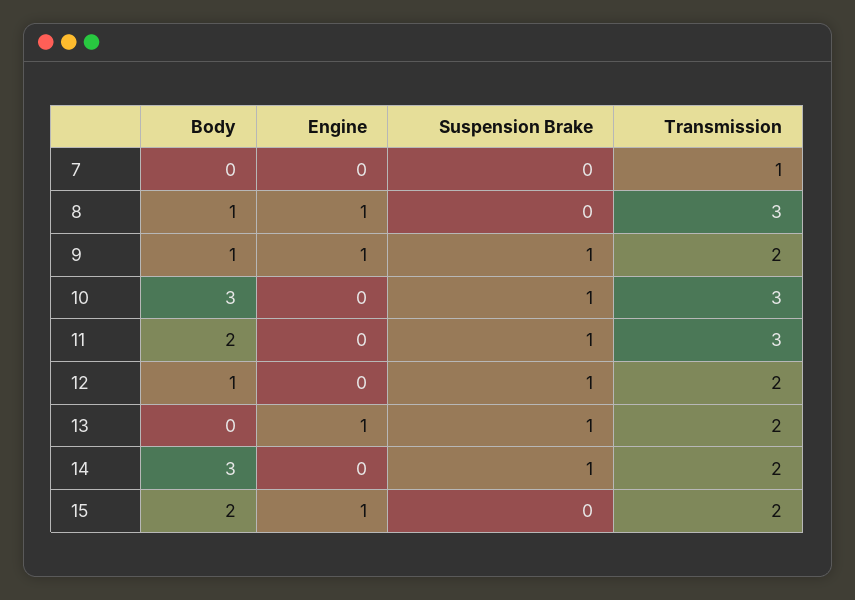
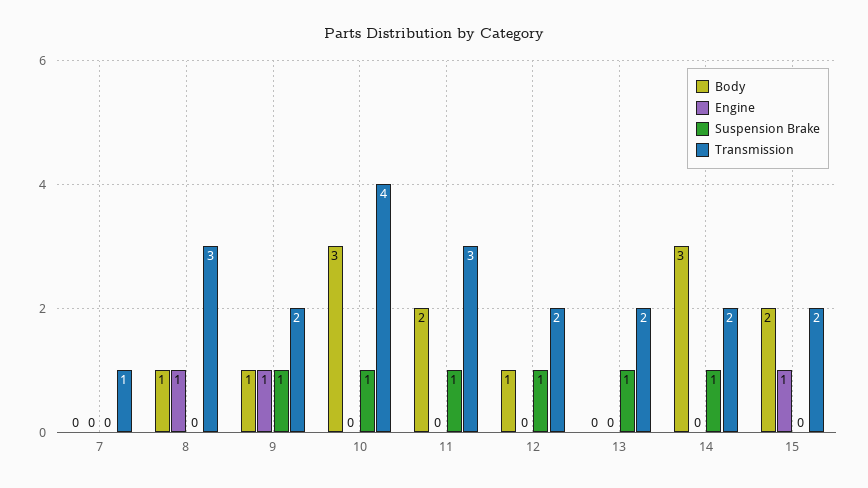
  {
    "Body": {
      "7": 0,
      "8": 1,
      "9": 1,
      "10": 3,
      "11": 2,
      "12": 1,
      "13": 0,
      "14": 3,
      "15": 2
    },
    "Engine": {
      "7": 0,
      "8": 1,
      "9": 1,
      "10": 0,
      "11": 0,
      "12": 0,
-     "13": 1,
+     "13": 0,
      "14": 0,
      "15": 1
    },
    "Suspension Brake": {
      "7": 0,
      "8": 0,
      "9": 1,
      "10": 1,
      "11": 1,
      "12": 1,
      "13": 1,
      "14": 1,
      "15": 0
    },
    "Transmission": {
      "7": 1,
      "8": 3,
      "9": 2,
-     "10": 3,
+     "10": 4,
      "11": 3,
      "12": 2,
      "13": 2,
      "14": 2,
      "15": 2
    }
  }

